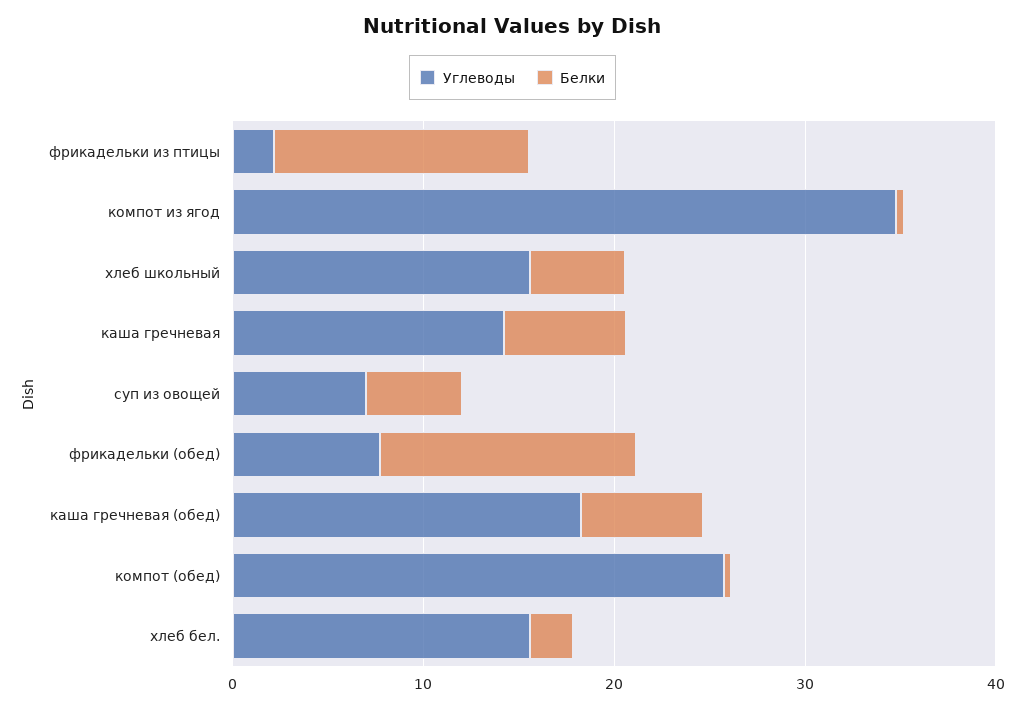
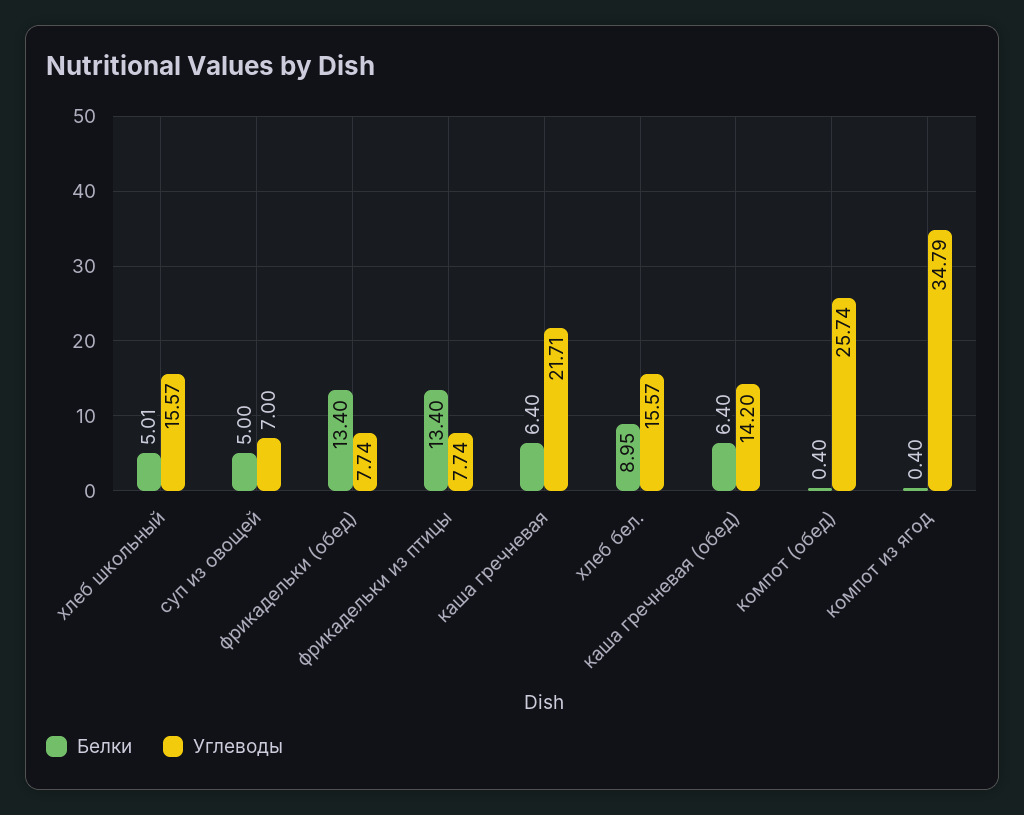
  {
    "Углеводы": {
-     "фрикадельки из птицы": 2,
+     "фрикадельки из птицы": 7.74,
      "компот из ягод": 34.79,
      "хлеб школьный": 15.57,
-     "каша гречневая": 14,
+     "каша гречневая": 21.71,
      "суп из овощей": 7,
      "фрикадельки (обед)": 7.74,
-     "каша гречневая (обед)": 18,
+     "каша гречневая (обед)": 14.2,
      "компот (обед)": 25.74,
      "хлеб бел.": 15.57
    },
    "Белки": {
      "фрикадельки из птицы": 13.4,
      "компот из ягод": 0.4,
      "хлеб школьный": 5.01,
      "каша гречневая": 6.4,
      "суп из овощей": 5,
      "фрикадельки (обед)": 13.4,
      "каша гречневая (обед)": 6.4,
      "компот (обед)": 0.4,
-     "хлеб бел.": 2
+     "хлеб бел.": 8.95
    }
  }

